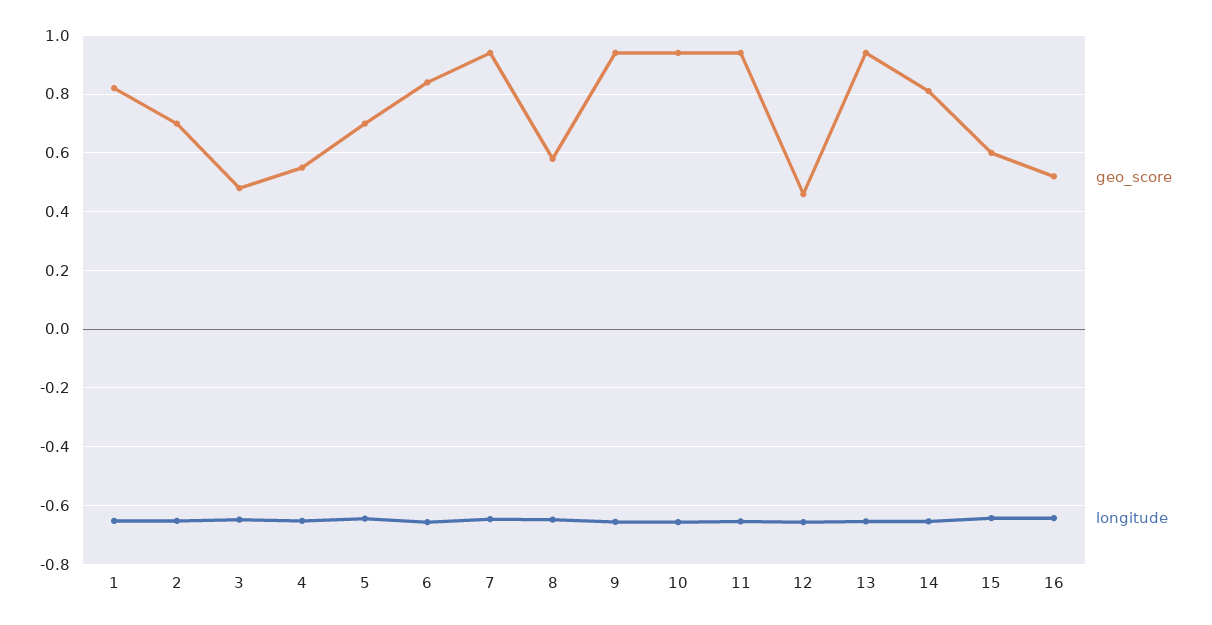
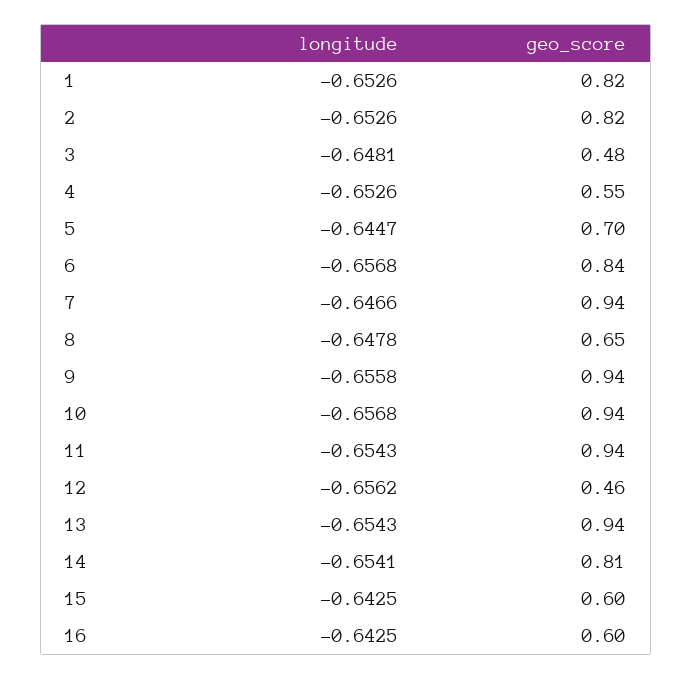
  {
    "geo_score": {
      "1": 0.82,
-     "2": 0.7,
+     "2": 0.82,
      "3": 0.48,
      "4": 0.55,
      "5": 0.7,
      "6": 0.84,
      "7": 0.94,
-     "8": 0.575,
+     "8": 0.65,
      "9": 0.94,
      "10": 0.94,
      "11": 0.94,
      "12": 0.46,
      "13": 0.94,
      "14": 0.81,
      "15": 0.6,
-     "16": 0.525
+     "16": 0.6
    },
    "longitude": {
      "1": -0.6526,
      "2": -0.6526,
      "3": -0.6481,
      "4": -0.6526,
      "5": -0.6447,
      "6": -0.6568,
      "7": -0.6466,
      "8": -0.6478,
      "9": -0.6558,
      "10": -0.6568,
      "11": -0.6543,
      "12": -0.6562,
      "13": -0.6543,
      "14": -0.6541,
      "15": -0.6425,
      "16": -0.6425
    }
  }

